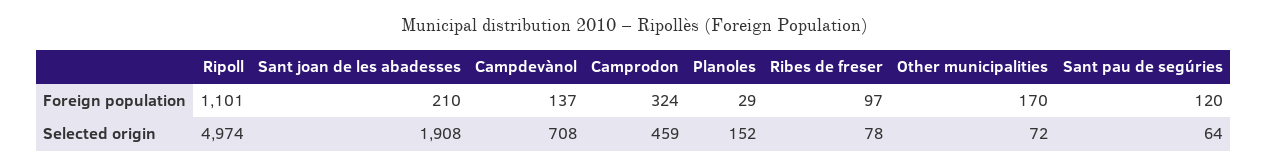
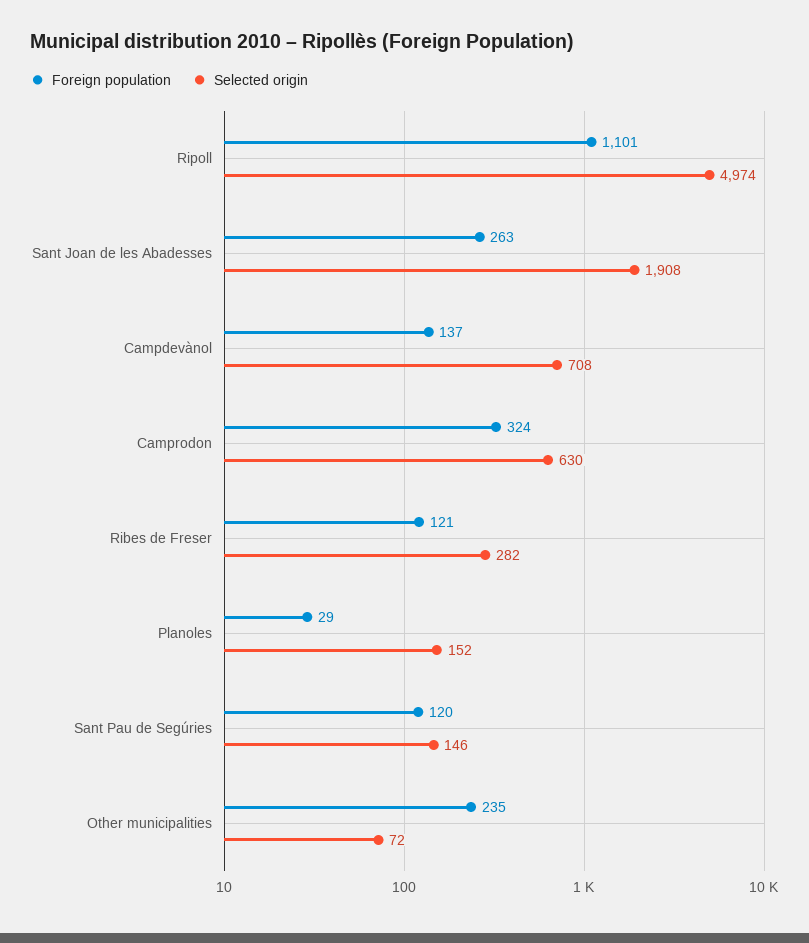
  {
    "Foreign population": {
      "Ripoll": 1101,
-     "Sant joan de les abadesses": 210,
+     "Sant joan de les abadesses": 263,
      "Campdevànol": 137,
      "Camprodon": 324,
      "Planoles": 29,
-     "Ribes de freser": 97,
+     "Ribes de freser": 121,
-     "Other municipalities": 170,
+     "Other municipalities": 235,
      "Sant pau de segúries": 120
    },
    "Selected origin": {
      "Ripoll": 4974,
      "Sant joan de les abadesses": 1908,
      "Campdevànol": 708,
-     "Camprodon": 459,
+     "Camprodon": 630,
      "Planoles": 152,
-     "Ribes de freser": 78,
+     "Ribes de freser": 282,
      "Other municipalities": 72,
-     "Sant pau de segúries": 64
+     "Sant pau de segúries": 146
    }
  }

